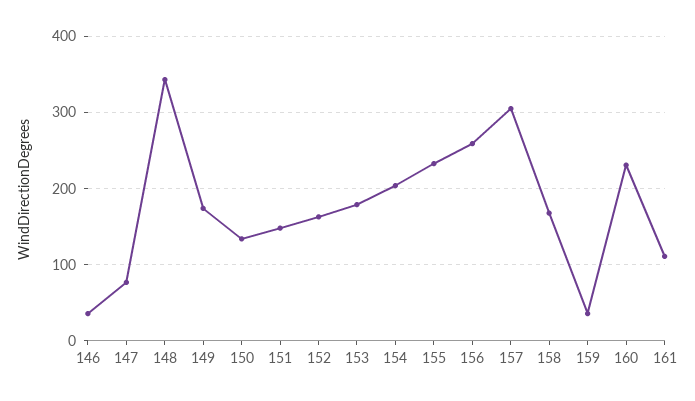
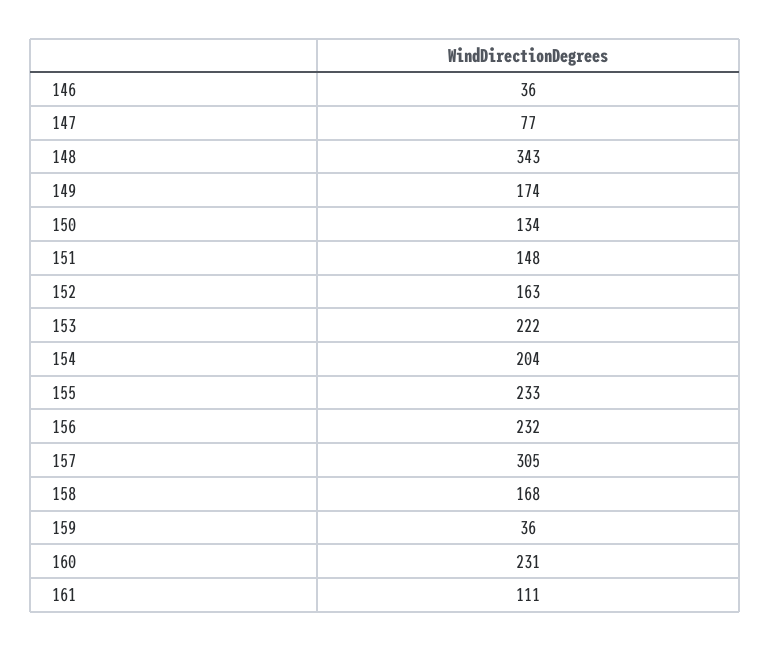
  {
    "146": 36,
    "147": 77,
    "148": 343,
    "149": 174,
    "150": 134,
    "151": 148,
    "152": 163,
-   "153": 180,
+   "153": 222,
    "154": 204,
    "155": 233,
-   "156": 260,
+   "156": 232,
    "157": 305,
    "158": 168,
    "159": 36,
    "160": 231,
    "161": 111
  }

